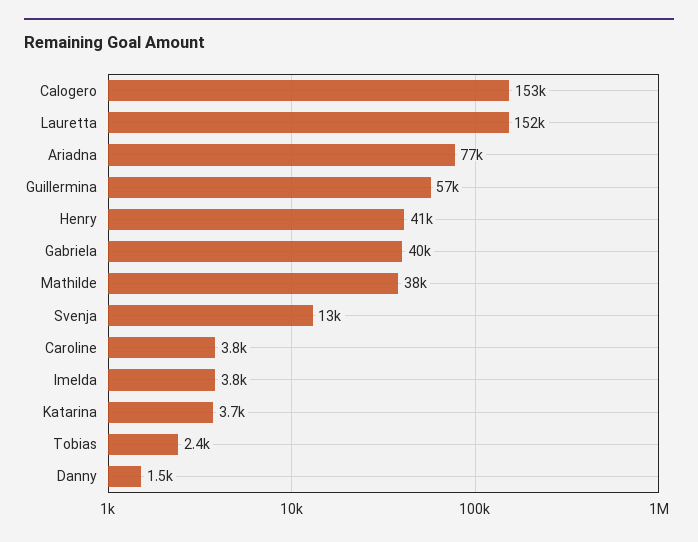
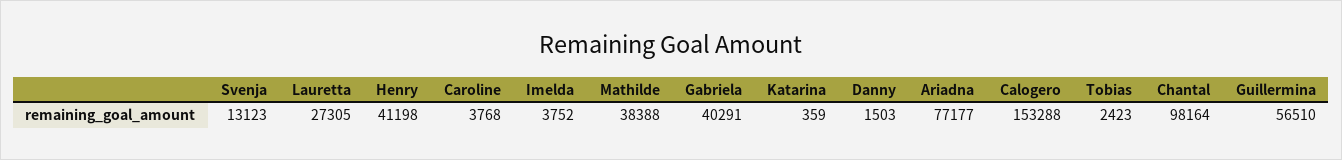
  {
    "Calogero": 153288,
-   "Lauretta": 152000,
+   "Lauretta": 27305,
    "Ariadna": 77177,
    "Guillermina": 56510,
    "Henry": 41198,
    "Gabriela": 40291,
    "Mathilde": 38388,
    "Svenja": 13123,
    "Caroline": 3768,
    "Imelda": 3752,
-   "Katarina": 3700,
+   "Katarina": 359,
    "Tobias": 2423,
-   "Danny": 1503
+   "Danny": 1503,
+   "Chantal": 98164
  }

